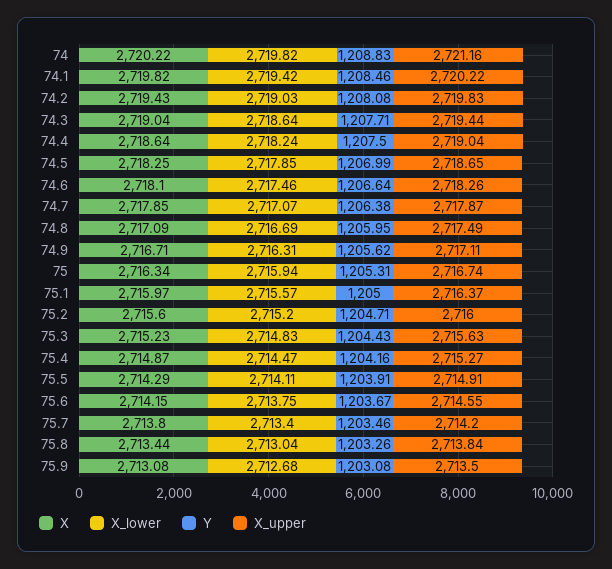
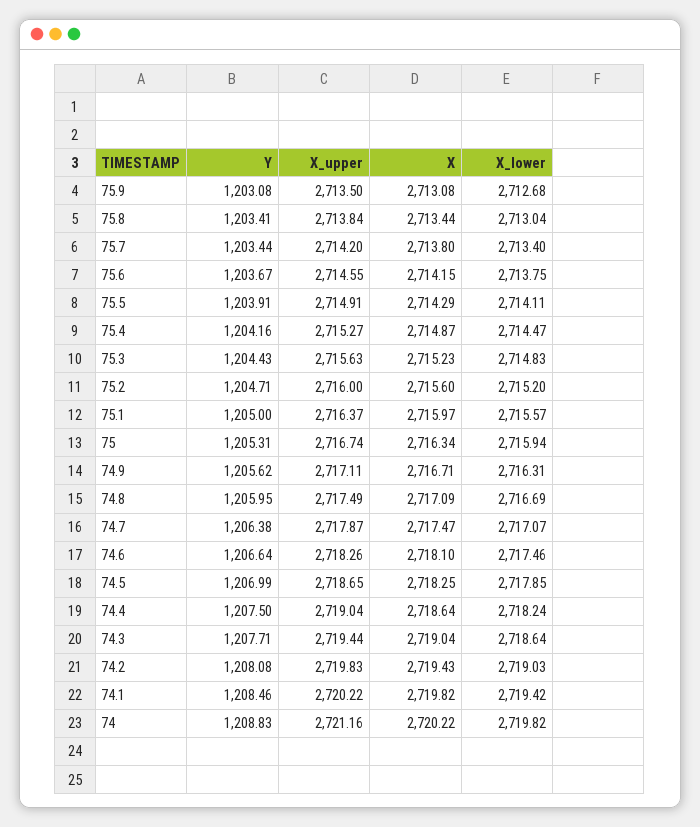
  {
    "X": {
      "74": 2720.22,
      "74.1": 2719.82,
      "74.2": 2719.43,
      "74.3": 2719.04,
      "74.4": 2718.64,
      "74.5": 2718.25,
      "74.6": 2718.1,
-     "74.7": 2717.85,
+     "74.7": 2717.47,
      "74.8": 2717.09,
      "74.9": 2716.71,
      "75": 2716.34,
      "75.1": 2715.97,
      "75.2": 2715.6,
      "75.3": 2715.23,
      "75.4": 2714.87,
      "75.5": 2714.29,
      "75.6": 2714.15,
      "75.7": 2713.8,
      "75.8": 2713.44,
      "75.9": 2713.08
    },
    "X_lower": {
      "74": 2719.82,
      "74.1": 2719.42,
      "74.2": 2719.03,
      "74.3": 2718.64,
      "74.4": 2718.24,
      "74.5": 2717.85,
      "74.6": 2717.46,
      "74.7": 2717.07,
      "74.8": 2716.69,
      "74.9": 2716.31,
      "75": 2715.94,
      "75.1": 2715.57,
      "75.2": 2715.2,
      "75.3": 2714.83,
      "75.4": 2714.47,
      "75.5": 2714.11,
      "75.6": 2713.75,
      "75.7": 2713.4,
      "75.8": 2713.04,
      "75.9": 2712.68
    },
    "Y": {
      "74": 1208.83,
      "74.1": 1208.46,
      "74.2": 1208.08,
      "74.3": 1207.71,
      "74.4": 1207.5,
      "74.5": 1206.99,
      "74.6": 1206.64,
      "74.7": 1206.38,
      "74.8": 1205.95,
      "74.9": 1205.62,
      "75": 1205.31,
      "75.1": 1205,
      "75.2": 1204.71,
      "75.3": 1204.43,
      "75.4": 1204.16,
      "75.5": 1203.91,
      "75.6": 1203.67,
-     "75.7": 1203.46,
+     "75.7": 1203.44,
-     "75.8": 1203.26,
+     "75.8": 1203.41,
      "75.9": 1203.08
    },
    "X_upper": {
      "74": 2721.16,
      "74.1": 2720.22,
      "74.2": 2719.83,
      "74.3": 2719.44,
      "74.4": 2719.04,
      "74.5": 2718.65,
      "74.6": 2718.26,
      "74.7": 2717.87,
      "74.8": 2717.49,
      "74.9": 2717.11,
      "75": 2716.74,
      "75.1": 2716.37,
      "75.2": 2716,
      "75.3": 2715.63,
      "75.4": 2715.27,
      "75.5": 2714.91,
      "75.6": 2714.55,
      "75.7": 2714.2,
      "75.8": 2713.84,
      "75.9": 2713.5
    }
  }

